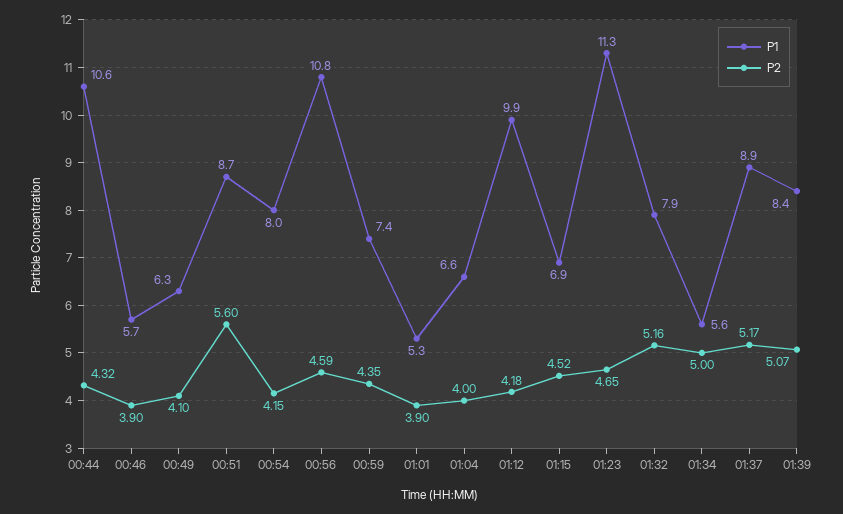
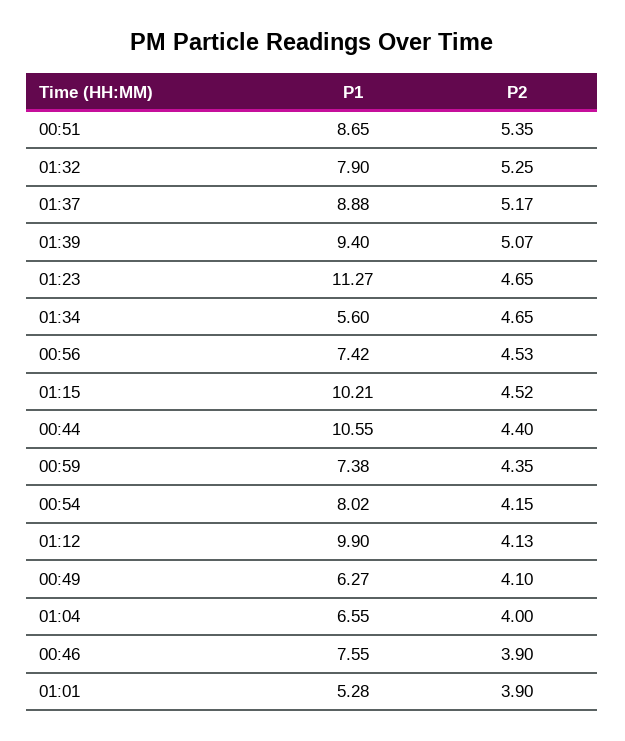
  {
    "P1": {
      "00:44": 10.55,
-     "00:46": 5.7,
+     "00:46": 7.55,
      "00:49": 6.27,
      "00:51": 8.65,
      "00:54": 8.02,
-     "00:56": 10.8,
+     "00:56": 7.42,
      "00:59": 7.38,
      "01:01": 5.28,
      "01:04": 6.55,
      "01:12": 9.9,
-     "01:15": 6.9,
+     "01:15": 10.21,
      "01:23": 11.27,
      "01:32": 7.9,
      "01:34": 5.6,
      "01:37": 8.88,
-     "01:39": 8.4
+     "01:39": 9.4
    },
    "P2": {
-     "00:44": 4.32,
+     "00:44": 4.4,
      "00:46": 3.9,
      "00:49": 4.1,
-     "00:51": 5.6,
+     "00:51": 5.35,
      "00:54": 4.15,
-     "00:56": 4.59,
+     "00:56": 4.53,
      "00:59": 4.35,
      "01:01": 3.9,
      "01:04": 4,
-     "01:12": 4.18,
+     "01:12": 4.13,
      "01:15": 4.52,
      "01:23": 4.65,
-     "01:32": 5.16,
+     "01:32": 5.25,
-     "01:34": 5,
+     "01:34": 4.65,
      "01:37": 5.17,
      "01:39": 5.07
    }
  }

